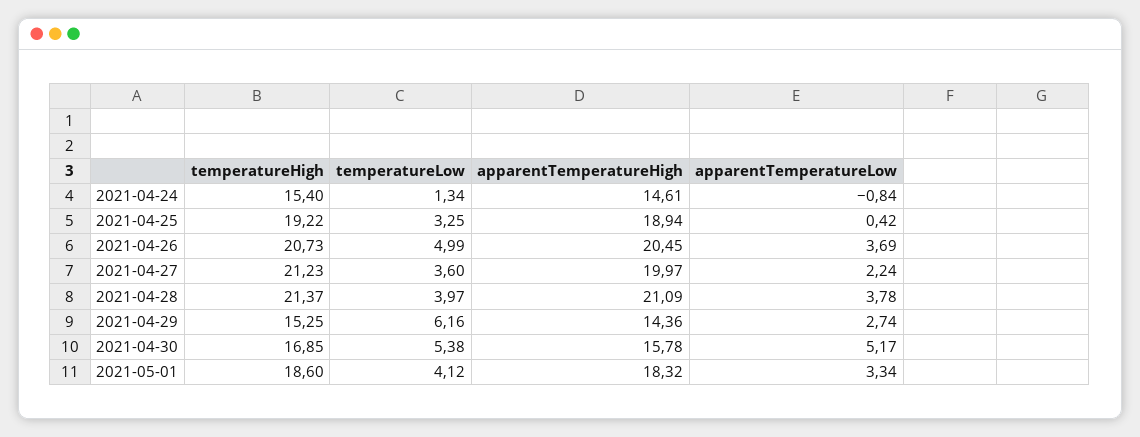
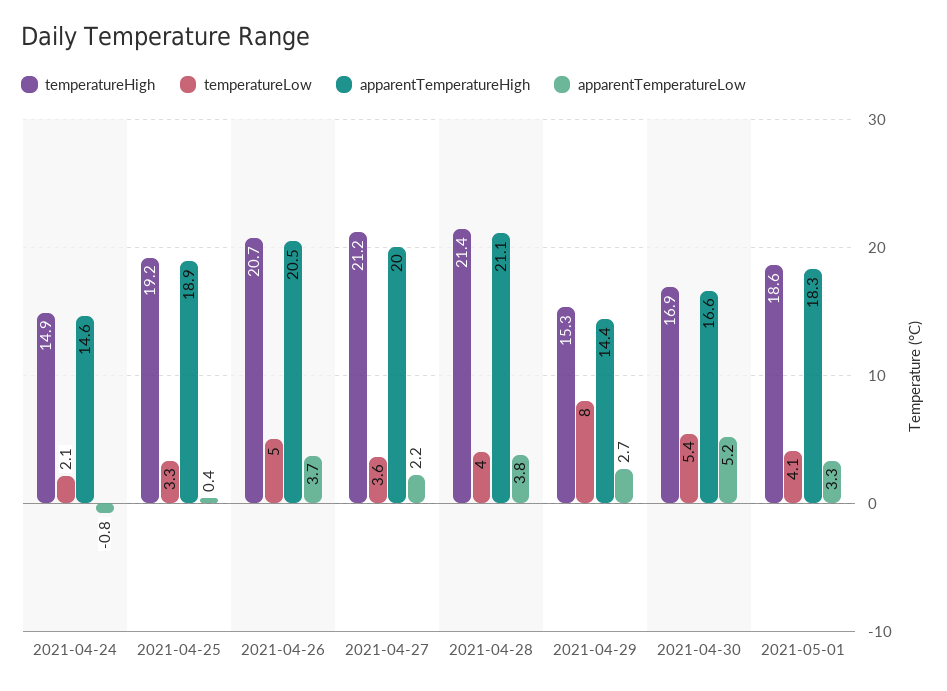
  {
    "temperatureHigh": {
-     "2021-04-24": 15.4,
+     "2021-04-24": 14.9,
      "2021-04-25": 19.22,
      "2021-04-26": 20.73,
      "2021-04-27": 21.23,
      "2021-04-28": 21.37,
      "2021-04-29": 15.25,
      "2021-04-30": 16.85,
      "2021-05-01": 18.6
    },
    "temperatureLow": {
-     "2021-04-24": 1.34,
+     "2021-04-24": 2.1,
      "2021-04-25": 3.25,
      "2021-04-26": 4.99,
      "2021-04-27": 3.6,
      "2021-04-28": 3.97,
-     "2021-04-29": 6.16,
+     "2021-04-29": 8,
      "2021-04-30": 5.38,
      "2021-05-01": 4.12
    },
    "apparentTemperatureHigh": {
      "2021-04-24": 14.61,
      "2021-04-25": 18.94,
      "2021-04-26": 20.45,
      "2021-04-27": 19.97,
      "2021-04-28": 21.09,
      "2021-04-29": 14.36,
-     "2021-04-30": 15.78,
+     "2021-04-30": 16.6,
      "2021-05-01": 18.32
    },
    "apparentTemperatureLow": {
      "2021-04-24": -0.84,
      "2021-04-25": 0.42,
      "2021-04-26": 3.69,
      "2021-04-27": 2.24,
      "2021-04-28": 3.78,
      "2021-04-29": 2.74,
      "2021-04-30": 5.17,
      "2021-05-01": 3.34
    }
  }

